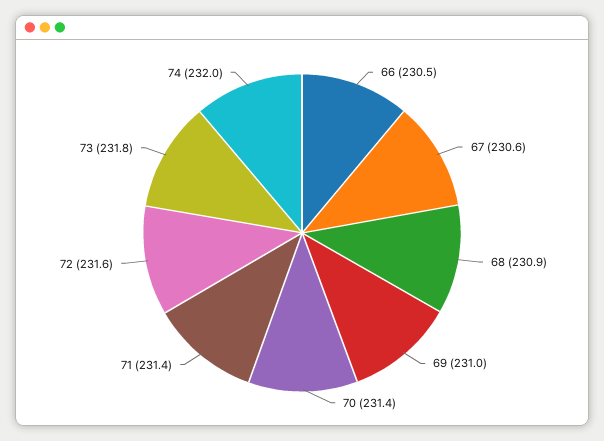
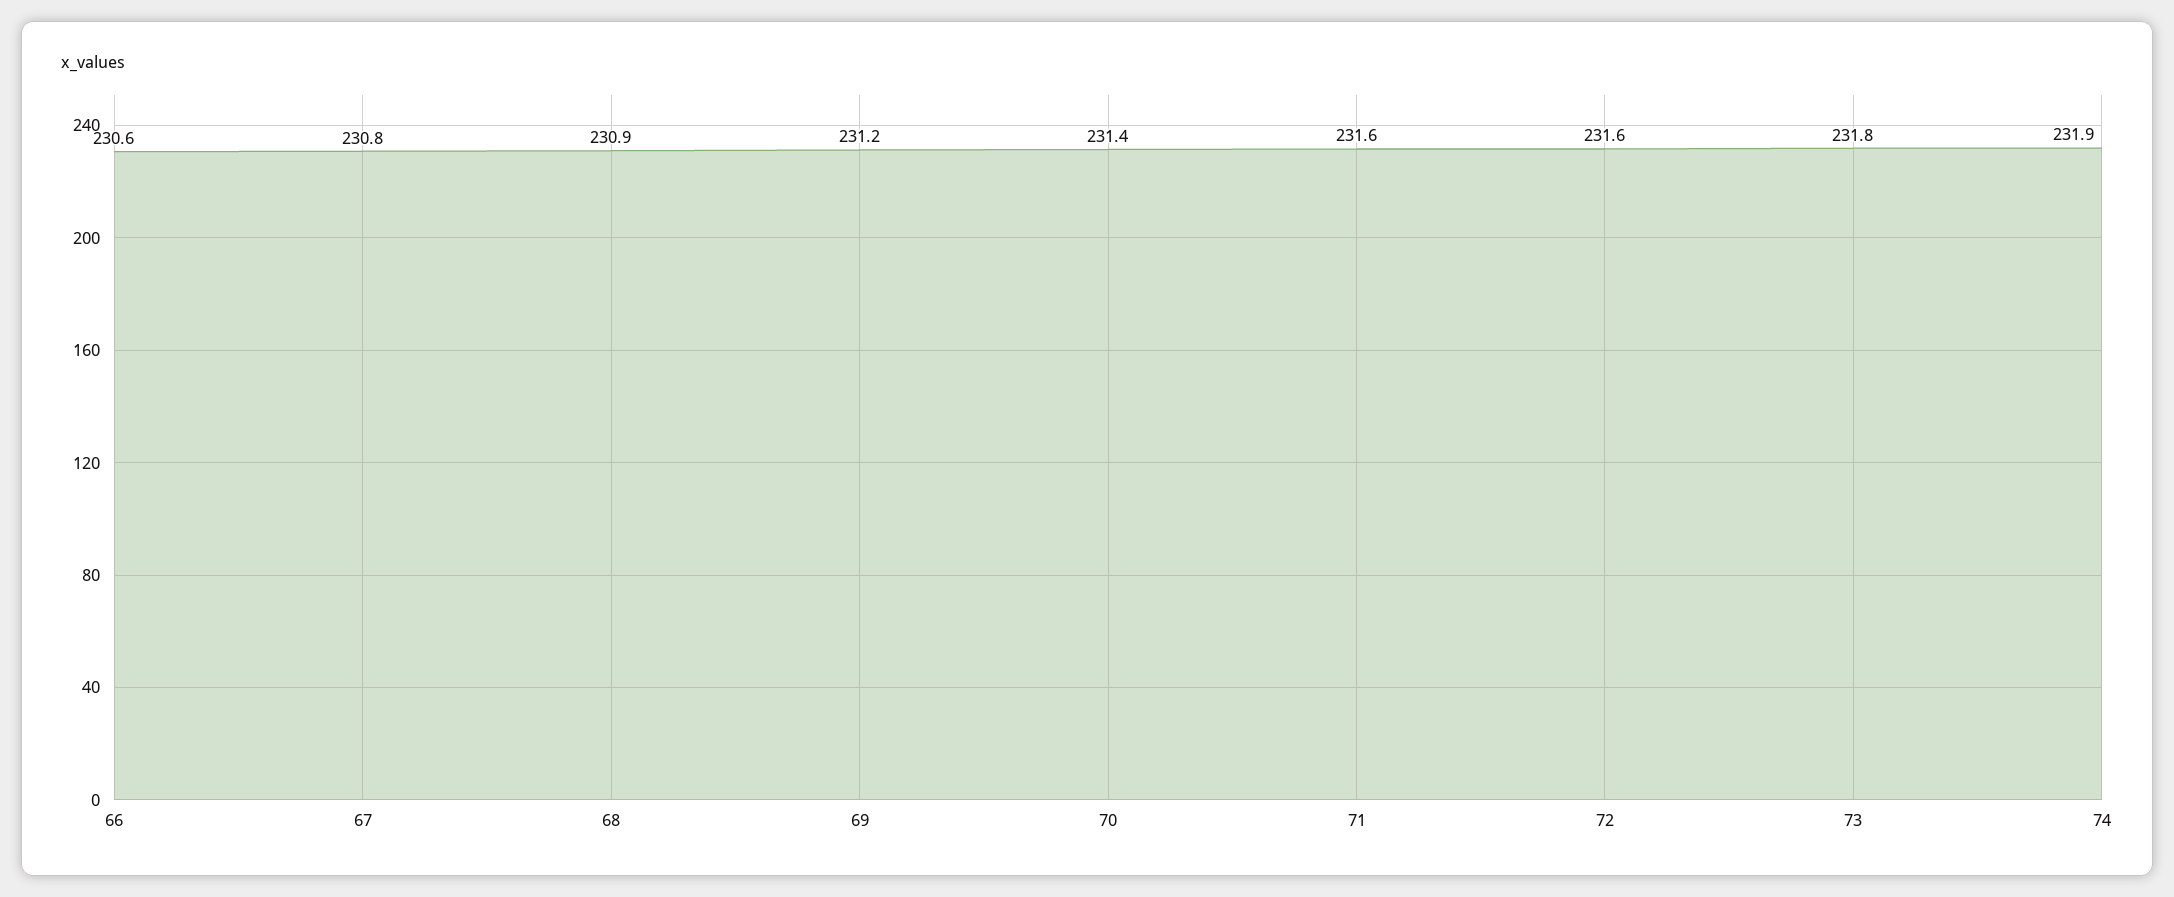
  {
-   "66": 230.5,
+   "66": 230.6,
-   "67": 230.6,
+   "67": 230.8,
    "68": 230.9,
-   "69": 231,
+   "69": 231.2,
    "70": 231.4,
-   "71": 231.4,
+   "71": 231.6,
    "72": 231.6,
    "73": 231.8,
-   "74": 232
+   "74": 231.9
  }

